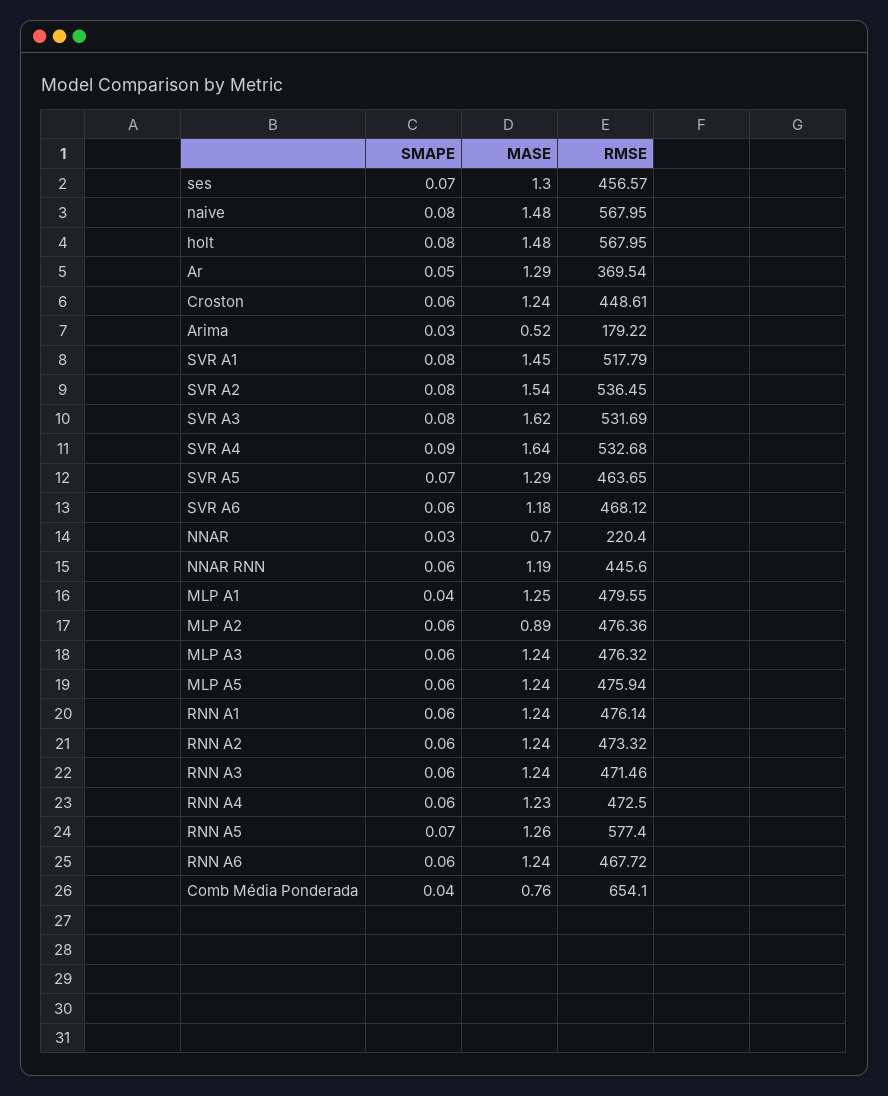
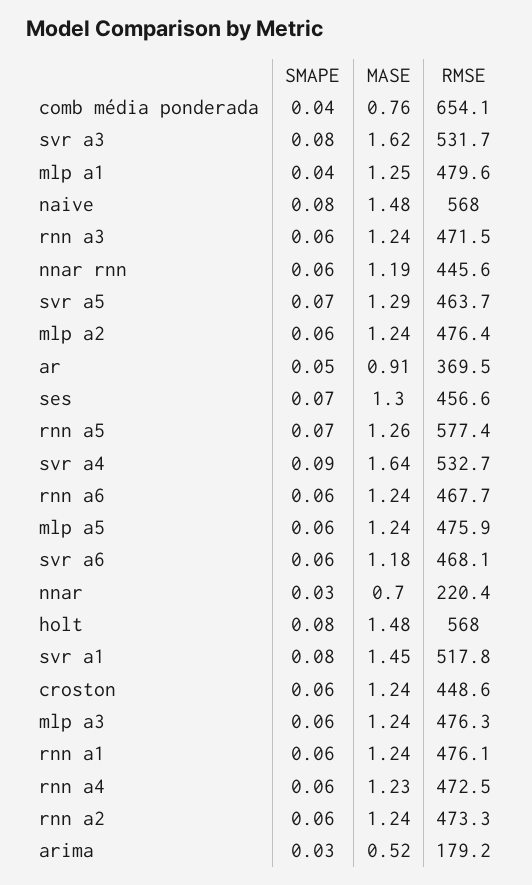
  {
    "SMAPE": {
      "ses": 0.07,
      "naive": 0.08,
      "holt": 0.08,
      "Ar": 0.05,
      "Croston": 0.06,
      "Arima": 0.03,
      "SVR A1": 0.08,
-     "SVR A2": 0.08,
      "SVR A3": 0.08,
      "SVR A4": 0.09,
      "SVR A5": 0.07,
      "SVR A6": 0.06,
      "NNAR": 0.03,
      "NNAR RNN": 0.06,
      "MLP A1": 0.04,
      "MLP A2": 0.06,
      "MLP A3": 0.06,
      "MLP A5": 0.06,
      "RNN A1": 0.06,
      "RNN A2": 0.06,
      "RNN A3": 0.06,
      "RNN A4": 0.06,
      "RNN A5": 0.07,
      "RNN A6": 0.06,
      "Comb Média Ponderada": 0.04
    },
    "MASE": {
      "ses": 1.3,
      "naive": 1.48,
      "holt": 1.48,
-     "Ar": 1.29,
+     "Ar": 0.91,
      "Croston": 1.24,
      "Arima": 0.52,
      "SVR A1": 1.45,
-     "SVR A2": 1.54,
      "SVR A3": 1.62,
      "SVR A4": 1.64,
      "SVR A5": 1.29,
      "SVR A6": 1.18,
      "NNAR": 0.7,
      "NNAR RNN": 1.19,
      "MLP A1": 1.25,
-     "MLP A2": 0.89,
+     "MLP A2": 1.24,
      "MLP A3": 1.24,
      "MLP A5": 1.24,
      "RNN A1": 1.24,
      "RNN A2": 1.24,
      "RNN A3": 1.24,
      "RNN A4": 1.23,
      "RNN A5": 1.26,
      "RNN A6": 1.24,
      "Comb Média Ponderada": 0.76
    },
    "RMSE": {
      "ses": 456.57,
      "naive": 567.95,
      "holt": 567.95,
      "Ar": 369.54,
      "Croston": 448.61,
      "Arima": 179.22,
      "SVR A1": 517.79,
-     "SVR A2": 536.45,
      "SVR A3": 531.69,
      "SVR A4": 532.68,
      "SVR A5": 463.65,
      "SVR A6": 468.12,
      "NNAR": 220.4,
      "NNAR RNN": 445.6,
      "MLP A1": 479.55,
      "MLP A2": 476.36,
      "MLP A3": 476.32,
      "MLP A5": 475.94,
      "RNN A1": 476.14,
      "RNN A2": 473.32,
      "RNN A3": 471.46,
      "RNN A4": 472.5,
      "RNN A5": 577.4,
      "RNN A6": 467.72,
      "Comb Média Ponderada": 654.1
    }
  }

